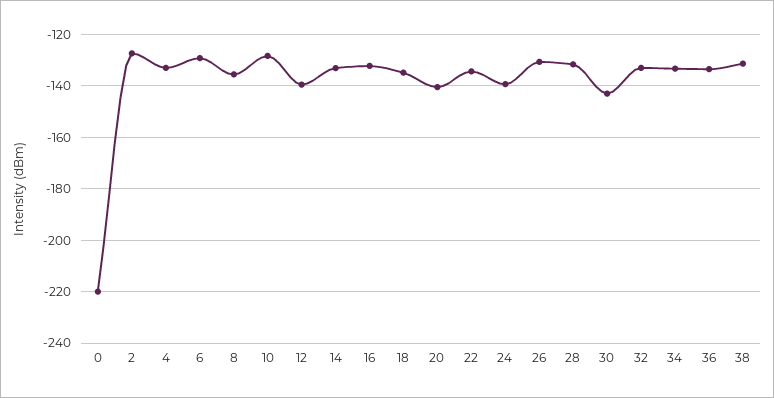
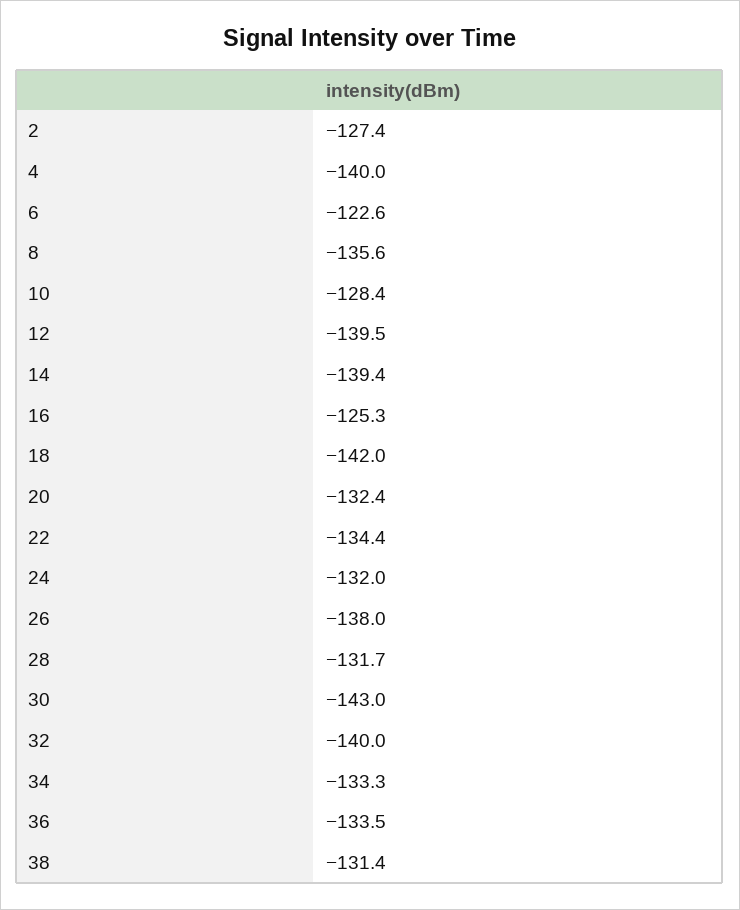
  {
-   "0": -220,
    "2": -127.4,
-   "4": -132.5,
+   "4": -140,
-   "6": -130,
+   "6": -122.6,
    "8": -135.6,
    "10": -128.4,
    "12": -139.5,
-   "14": -132.5,
+   "14": -139.4,
-   "16": -132.5,
+   "16": -125.3,
-   "18": -135,
+   "18": -142,
-   "20": -140,
+   "20": -132.4,
    "22": -134.4,
-   "24": -140,
+   "24": -132,
-   "26": -130,
+   "26": -138,
    "28": -131.7,
    "30": -143,
-   "32": -132.5,
+   "32": -140,
    "34": -133.3,
    "36": -133.5,
    "38": -131.4
  }

